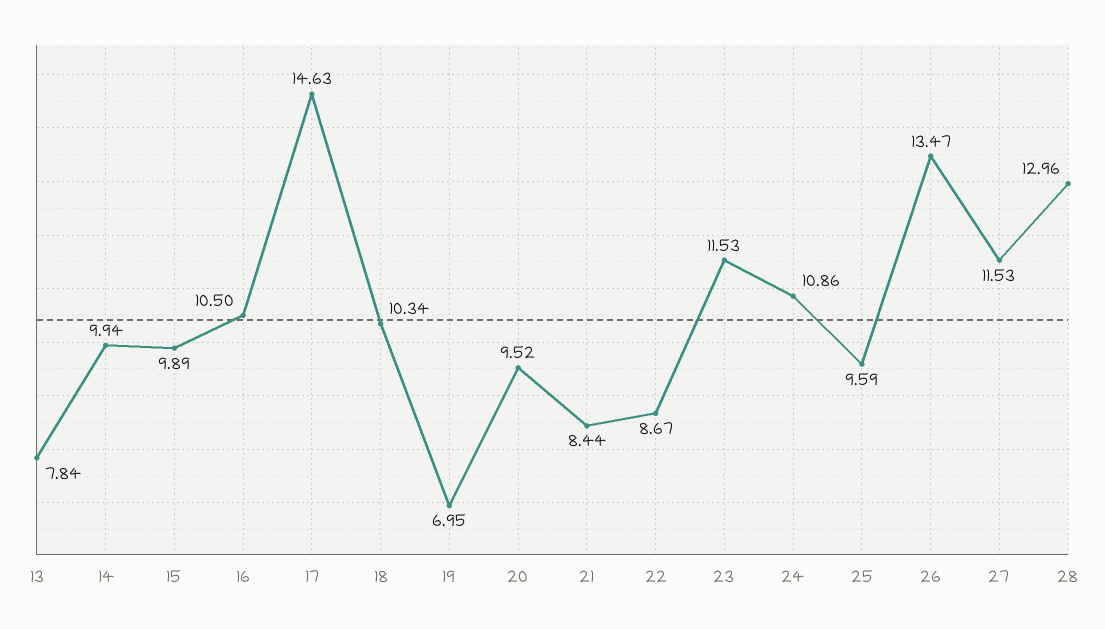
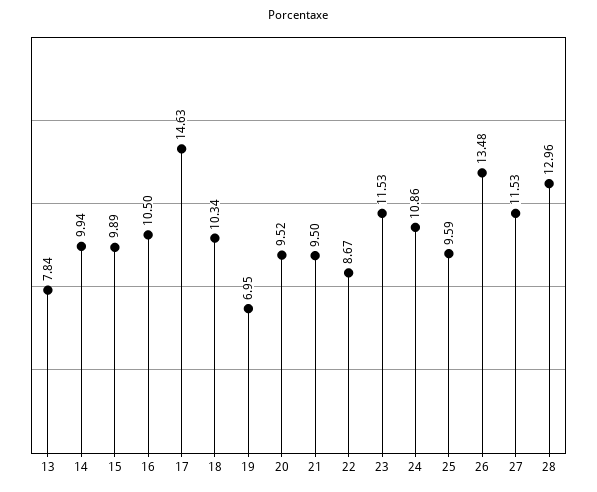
  {
    "13": 7.84,
    "14": 9.94,
    "15": 9.89,
    "16": 10.5,
    "17": 14.63,
    "18": 10.34,
    "19": 6.95,
    "20": 9.52,
-   "21": 8.44,
+   "21": 9.5,
    "22": 8.67,
    "23": 11.53,
    "24": 10.86,
    "25": 9.59,
-   "26": 13.47,
+   "26": 13.48,
    "27": 11.53,
    "28": 12.96
  }

